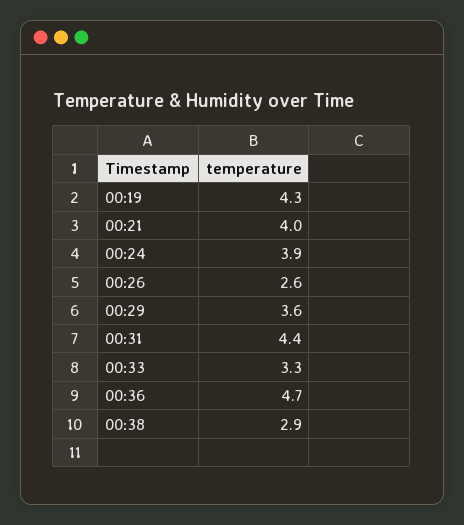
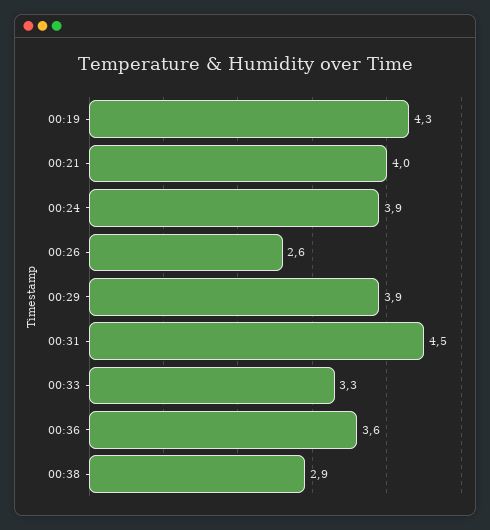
  {
    "00:19": 4.3,
    "00:21": 4,
    "00:24": 3.9,
    "00:26": 2.6,
-   "00:29": 3.6,
+   "00:29": 3.9,
-   "00:31": 4.4,
+   "00:31": 4.5,
    "00:33": 3.3,
-   "00:36": 4.7,
+   "00:36": 3.6,
    "00:38": 2.9
  }

